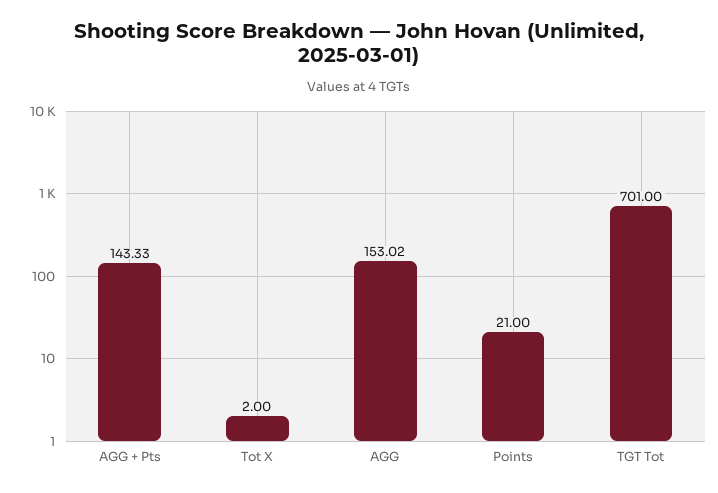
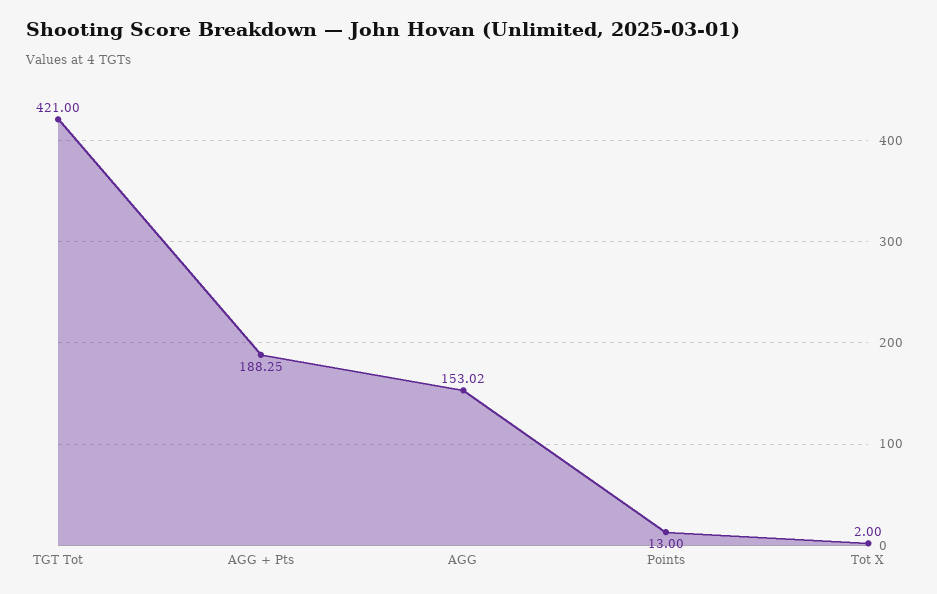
  {
-   "AGG + Pts": 143.33,
+   "AGG + Pts": 188.25,
    "Tot X": 2,
    "AGG": 153.02,
-   "Points": 21,
+   "Points": 13,
-   "TGT Tot": 701
+   "TGT Tot": 421
  }

